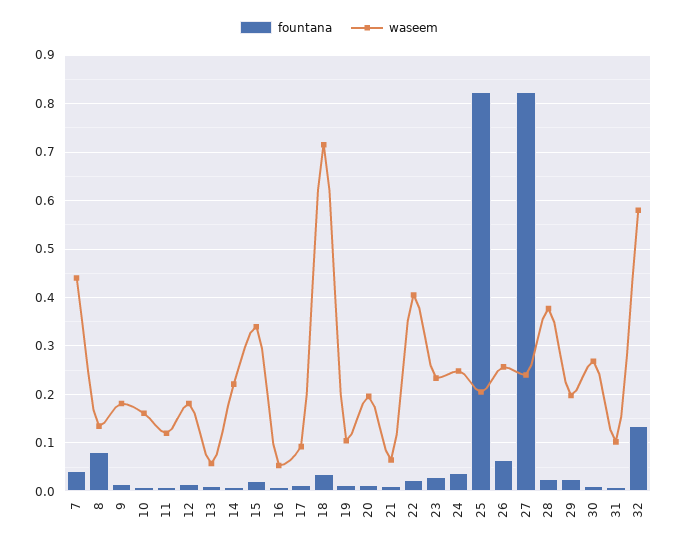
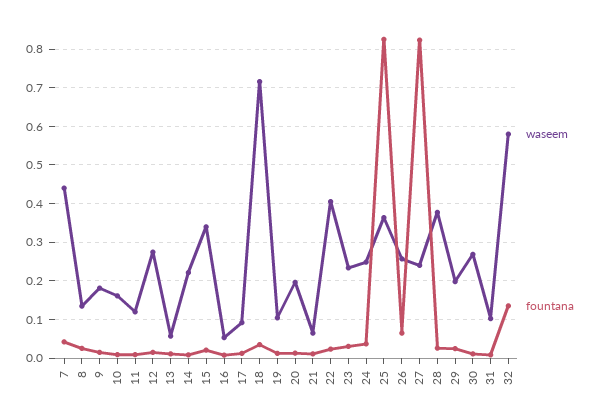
  {
    "fountana": {
      "7": 0.04,
-     "8": 0.08,
+     "8": 0.02,
      "9": 0.02,
      "10": 0,
      "11": 0,
      "12": 0.02,
      "13": 0.02,
      "14": 0,
      "15": 0.02,
      "16": 0,
      "17": 0.02,
      "18": 0.04,
      "19": 0.02,
      "20": 0.02,
      "21": 0.02,
      "22": 0.02,
      "23": 0.04,
      "24": 0.04,
      "25": 0.82,
      "26": 0.06,
      "27": 0.82,
      "28": 0.02,
      "29": 0.02,
      "30": 0.02,
      "31": 0,
      "32": 0.14
    },
    "waseem": {
      "7": 0.44,
      "8": 0.14,
      "9": 0.18,
      "10": 0.16,
      "11": 0.12,
-     "12": 0.18,
+     "12": 0.28,
      "13": 0.06,
      "14": 0.22,
      "15": 0.34,
      "16": 0.06,
      "17": 0.1,
      "18": 0.72,
      "19": 0.1,
      "20": 0.2,
      "21": 0.06,
      "22": 0.4,
      "23": 0.24,
      "24": 0.24,
-     "25": 0.2,
+     "25": 0.36,
      "26": 0.26,
      "27": 0.24,
      "28": 0.38,
      "29": 0.2,
      "30": 0.26,
      "31": 0.1,
      "32": 0.58
    }
  }

